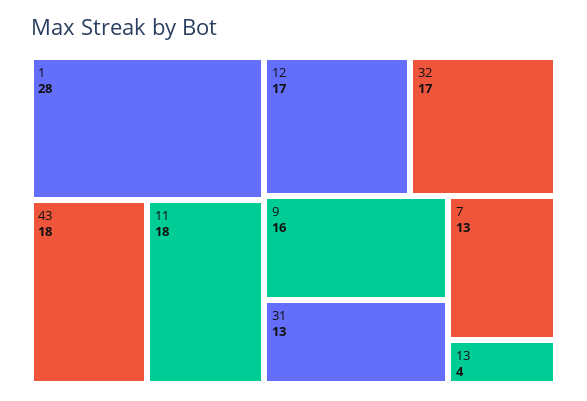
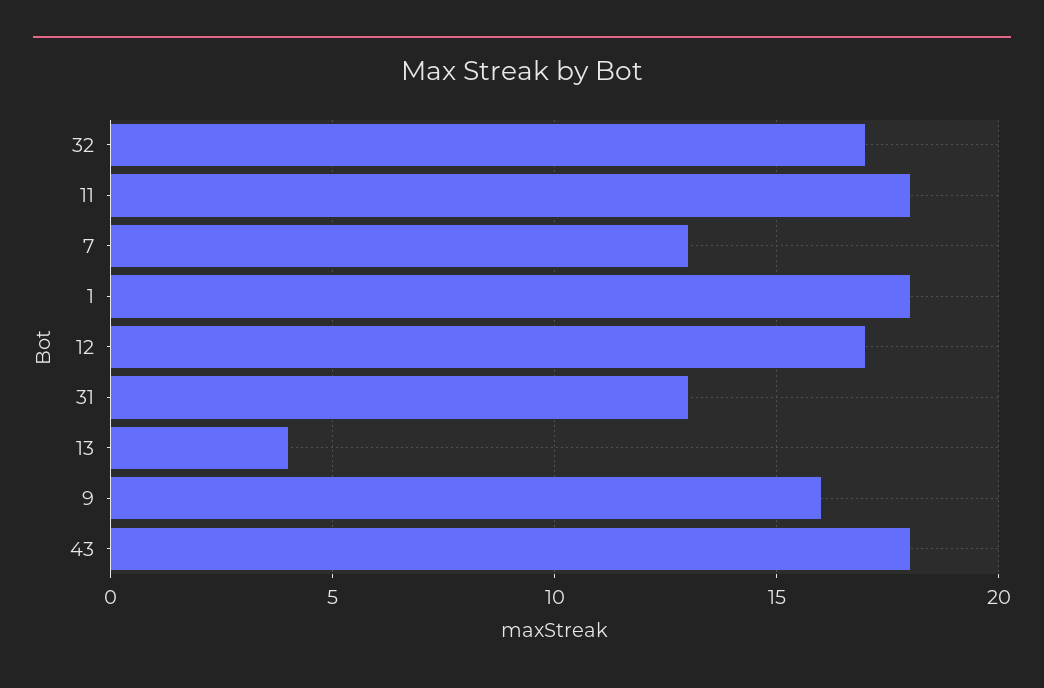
  {
-   "1": 28,
+   "1": 18,
    "43": 18,
    "11": 18,
    "12": 17,
    "32": 17,
    "9": 16,
    "31": 13,
    "7": 13,
    "13": 4
  }

